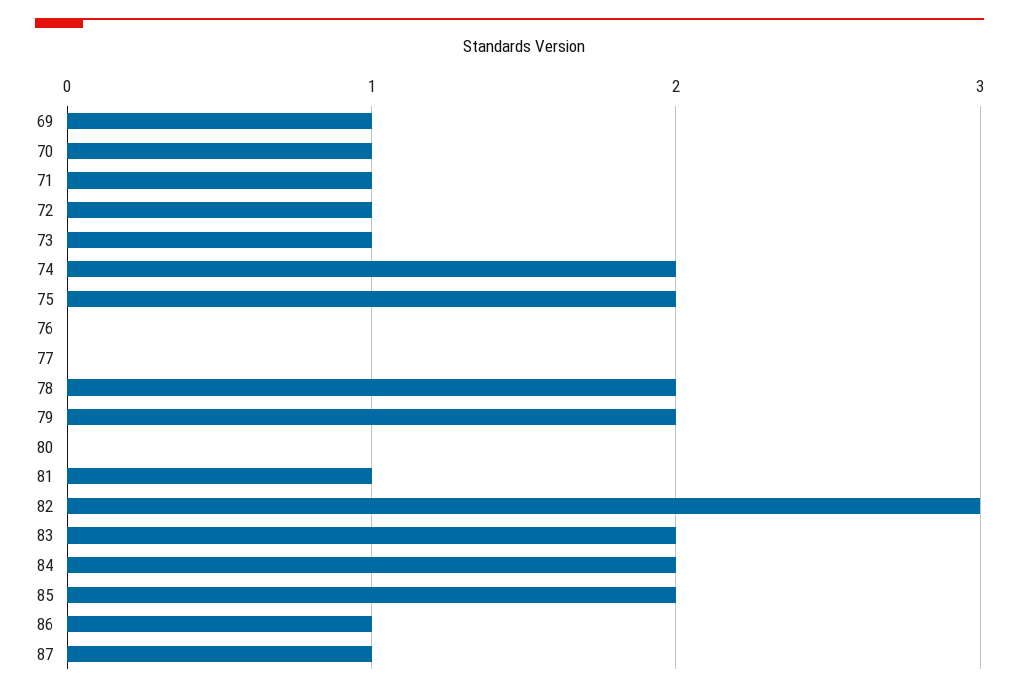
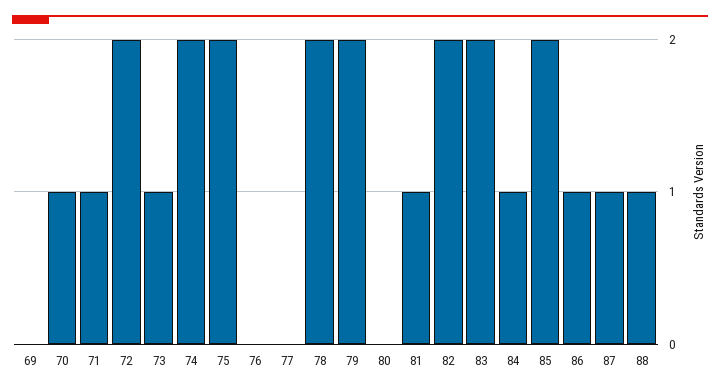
  {
-   "69": 1,
+   "69": 0,
    "70": 1,
    "71": 1,
-   "72": 1,
+   "72": 2,
    "73": 1,
    "74": 2,
    "75": 2,
    "76": 0,
    "77": 0,
    "78": 2,
    "79": 2,
    "80": 0,
    "81": 1,
-   "82": 3,
+   "82": 2,
    "83": 2,
-   "84": 2,
+   "84": 1,
    "85": 2,
    "86": 1,
-   "87": 1
+   "87": 1,
+   "88": 1
  }

